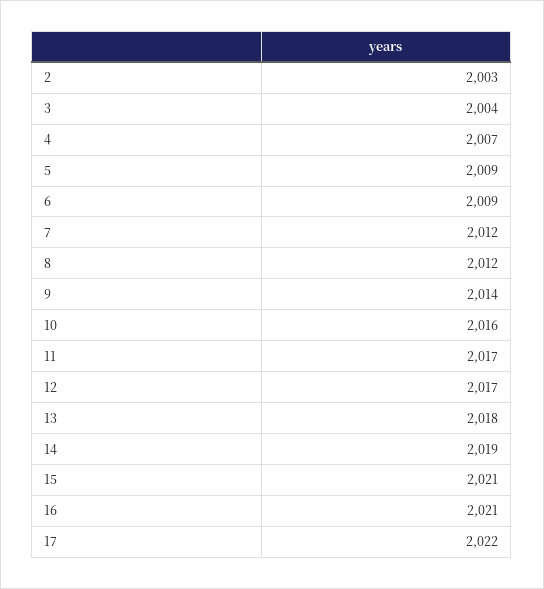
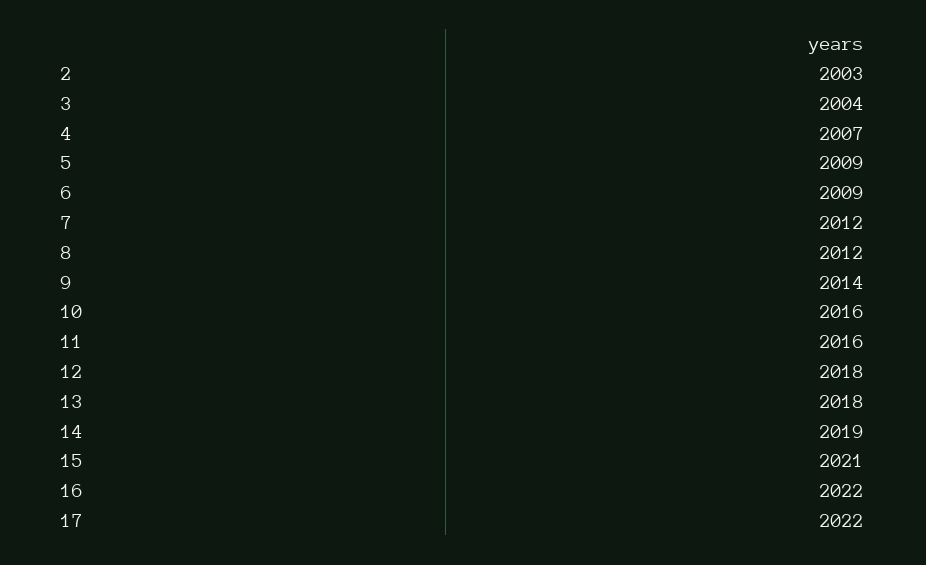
  {
    "2": 2003,
    "3": 2004,
    "4": 2007,
    "5": 2009,
    "6": 2009,
    "7": 2012,
    "8": 2012,
    "9": 2014,
    "10": 2016,
-   "11": 2017,
+   "11": 2016,
-   "12": 2017,
+   "12": 2018,
    "13": 2018,
    "14": 2019,
    "15": 2021,
-   "16": 2021,
+   "16": 2022,
    "17": 2022
  }

